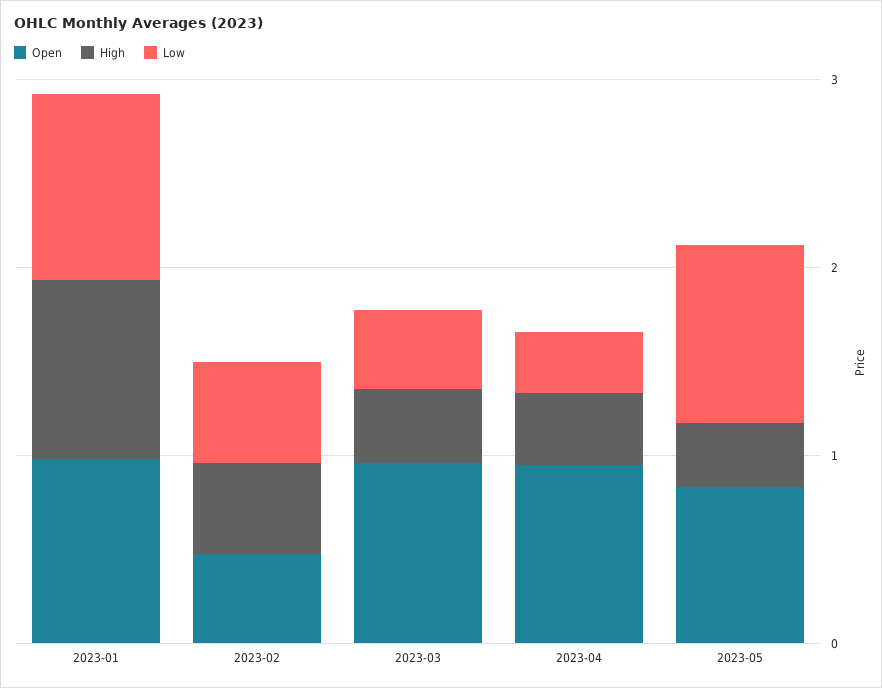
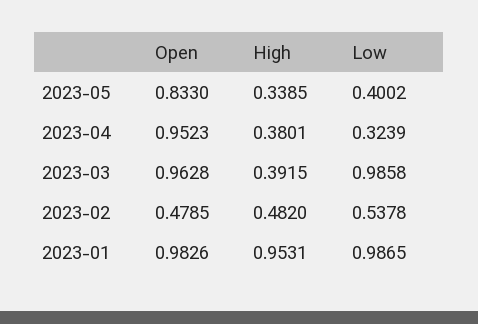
  {
    "Open": {
      "2023-01": 0.9826,
      "2023-02": 0.4785,
      "2023-03": 0.9628,
      "2023-04": 0.9523,
      "2023-05": 0.833
    },
    "High": {
      "2023-01": 0.9531,
      "2023-02": 0.482,
      "2023-03": 0.3915,
      "2023-04": 0.3801,
      "2023-05": 0.3385
    },
    "Low": {
      "2023-01": 0.9865,
      "2023-02": 0.5378,
-     "2023-03": 0.4,
+     "2023-03": 0.9858,
      "2023-04": 0.3239,
-     "2023-05": 1
+     "2023-05": 0.4002
    }
  }

